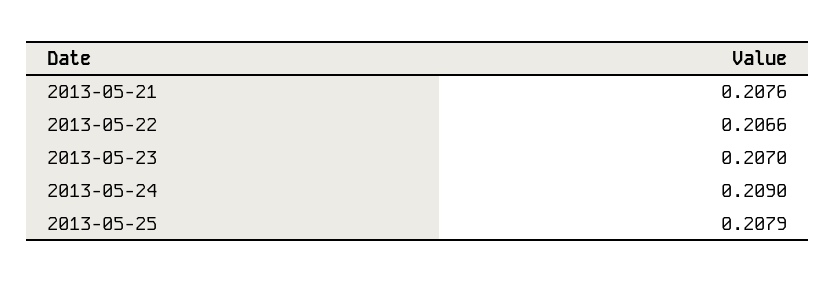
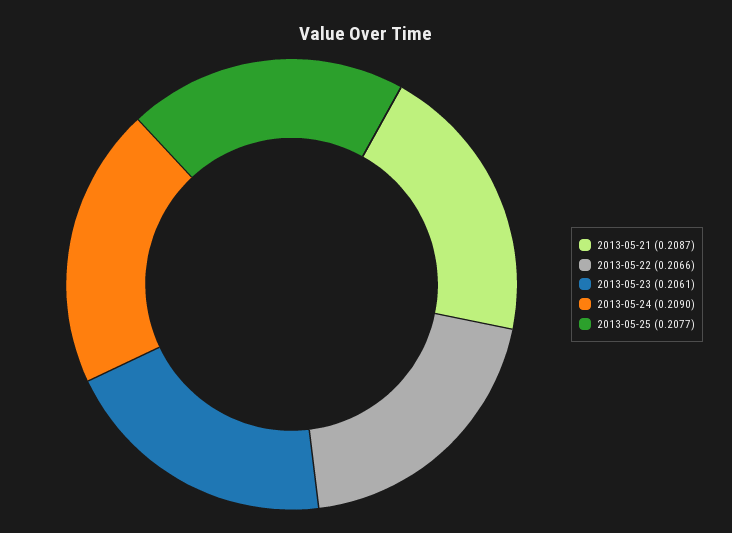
  {
-   "2013-05-21": 0.2076,
+   "2013-05-21": 0.2087,
    "2013-05-22": 0.2066,
-   "2013-05-23": 0.207,
+   "2013-05-23": 0.2061,
    "2013-05-24": 0.209,
-   "2013-05-25": 0.2079
+   "2013-05-25": 0.2077
  }

